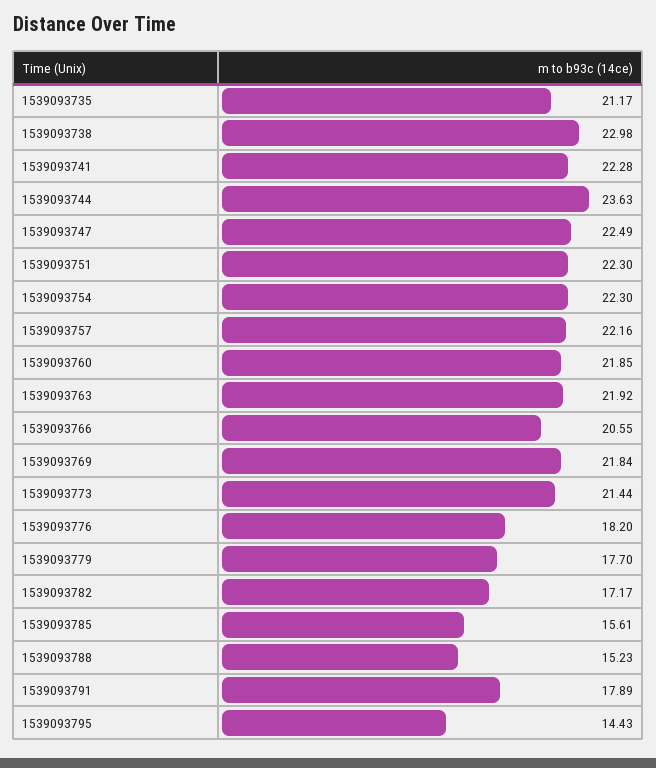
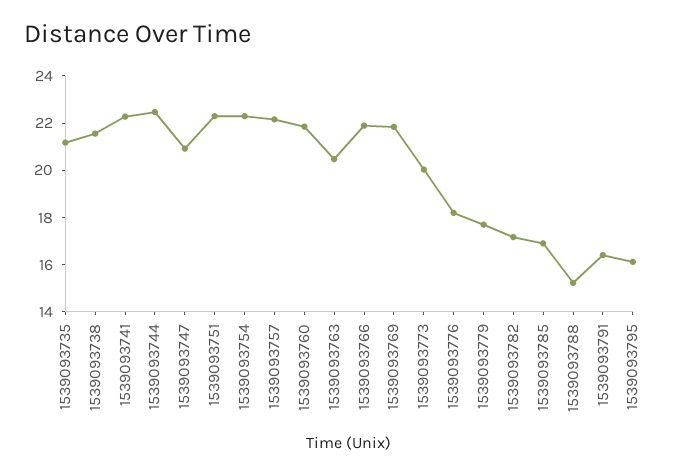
  {
    "1539093735": 21.17,
-   "1539093738": 22.98,
+   "1539093738": 21.5,
    "1539093741": 22.28,
-   "1539093744": 23.63,
+   "1539093744": 22.5,
-   "1539093747": 22.49,
+   "1539093747": 21,
    "1539093751": 22.3,
    "1539093754": 22.3,
    "1539093757": 22.16,
    "1539093760": 21.85,
-   "1539093763": 21.92,
+   "1539093763": 20.5,
-   "1539093766": 20.55,
+   "1539093766": 22,
    "1539093769": 21.84,
-   "1539093773": 21.44,
+   "1539093773": 20,
    "1539093776": 18.2,
    "1539093779": 17.7,
    "1539093782": 17.17,
-   "1539093785": 15.61,
+   "1539093785": 17,
    "1539093788": 15.23,
-   "1539093791": 17.89,
+   "1539093791": 16.5,
-   "1539093795": 14.43
+   "1539093795": 16
  }

